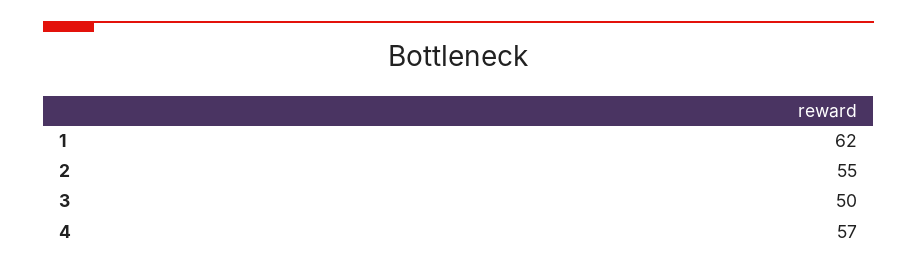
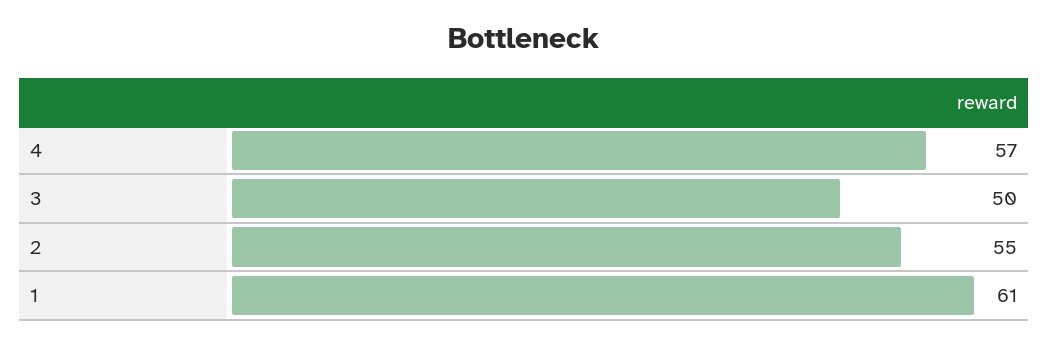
  {
-   "1": 62,
+   "1": 61,
    "2": 55,
    "3": 50,
    "4": 57
  }

